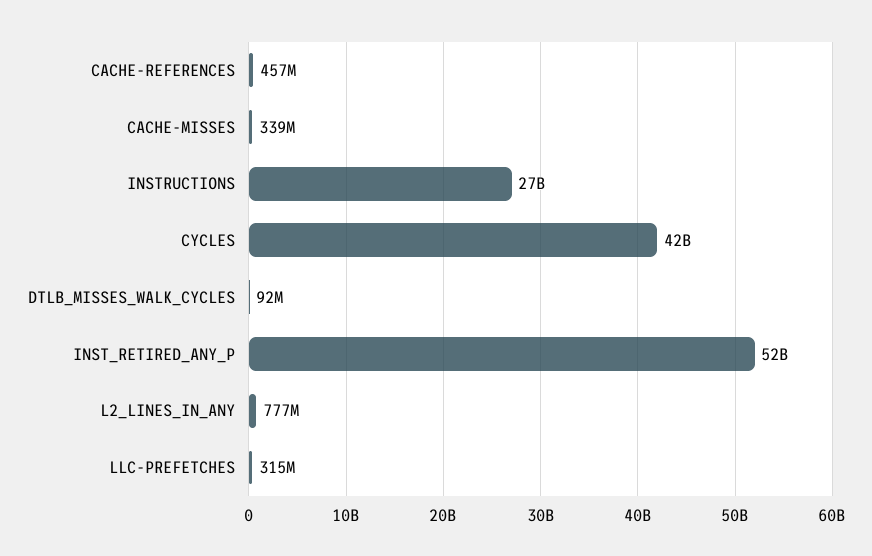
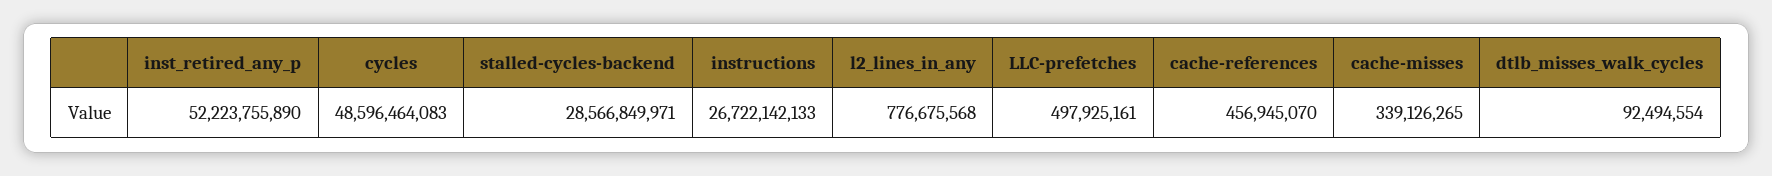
  {
    "CACHE-REFERENCES": 456945070,
    "CACHE-MISSES": 339126265,
    "INSTRUCTIONS": 26722142133,
-   "CYCLES": 42000000000,
+   "CYCLES": 48596464083,
    "DTLB_MISSES_WALK_CYCLES": 92494554,
    "INST_RETIRED_ANY_P": 52223755890,
    "L2_LINES_IN_ANY": 776675568,
-   "LLC-PREFETCHES": 315000000
+   "LLC-PREFETCHES": 497925161,
+   "stalled-cycles-backend": 28566849971
  }

